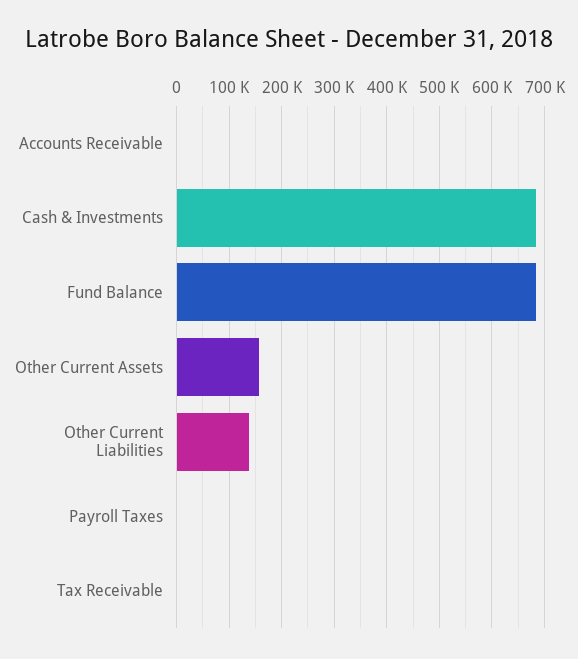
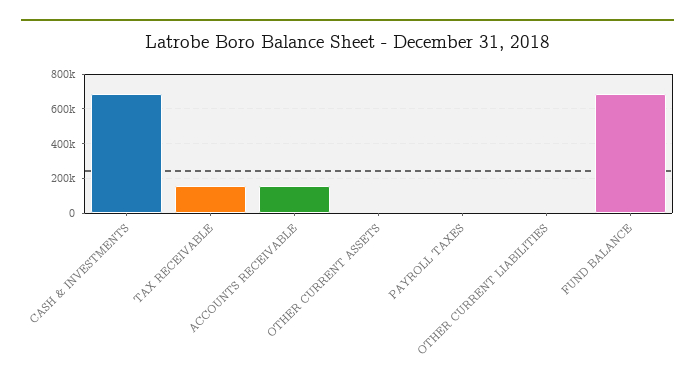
  {
-   "Accounts Receivable": 0,
+   "Accounts Receivable": 150000,
    "Cash & Investments": 680000,
    "Fund Balance": 680000,
-   "Other Current Assets": 160000,
+   "Other Current Assets": 0,
-   "Other Current Liabilities": 140000,
+   "Other Current Liabilities": 0,
    "Payroll Taxes": 0,
-   "Tax Receivable": 0
+   "Tax Receivable": 150000
  }

